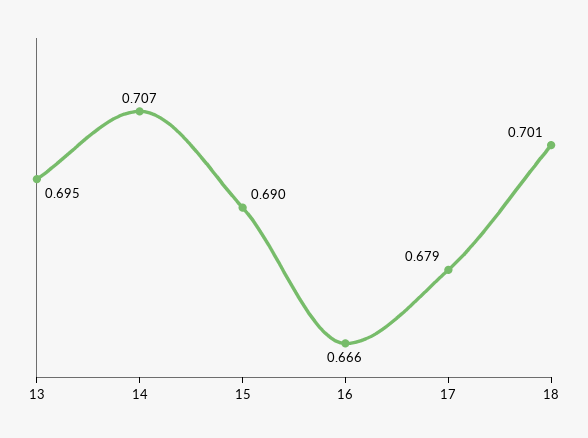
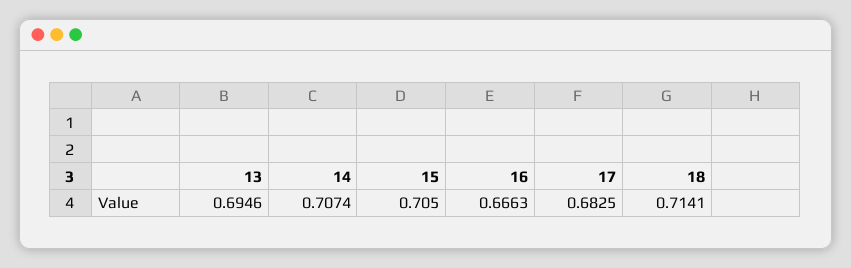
  {
    "13": 0.6946,
    "14": 0.7074,
-   "15": 0.69,
+   "15": 0.705,
    "16": 0.6663,
-   "17": 0.679,
+   "17": 0.6825,
-   "18": 0.701
+   "18": 0.7141
  }

